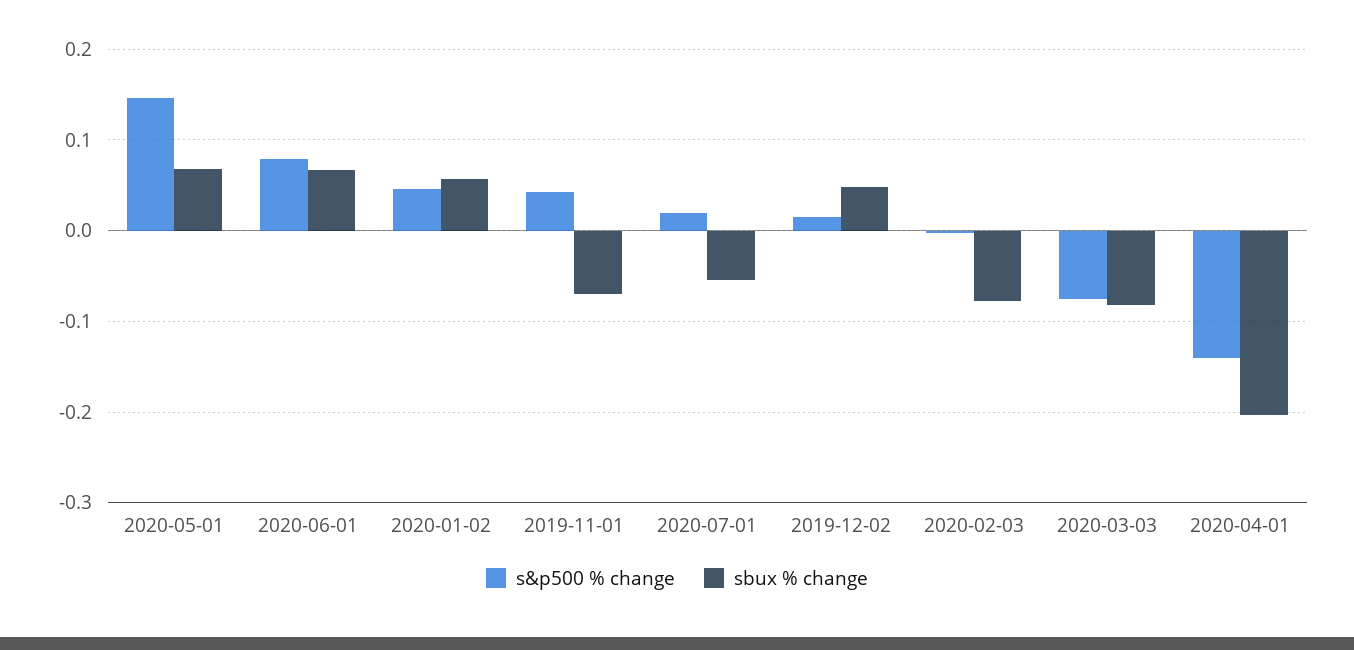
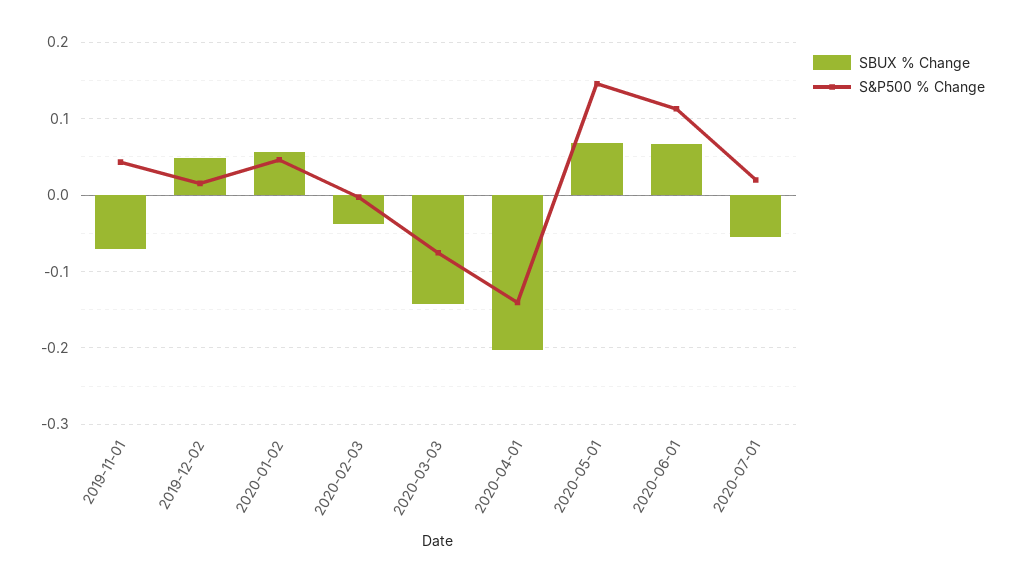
  {
    "s&p500 % change": {
      "2020-05-01": 0.15,
-     "2020-06-01": 0.08,
+     "2020-06-01": 0.11,
      "2020-01-02": 0.05,
      "2019-11-01": 0.04,
      "2020-07-01": 0.02,
      "2019-12-02": 0.02,
      "2020-02-03": 0,
      "2020-03-03": -0.08,
      "2020-04-01": -0.14
    },
    "sbux % change": {
      "2020-05-01": 0.07,
      "2020-06-01": 0.07,
      "2020-01-02": 0.06,
      "2019-11-01": -0.07,
      "2020-07-01": -0.05,
      "2019-12-02": 0.05,
-     "2020-02-03": -0.08,
+     "2020-02-03": -0.04,
-     "2020-03-03": -0.08,
+     "2020-03-03": -0.14,
      "2020-04-01": -0.2
    }
  }

